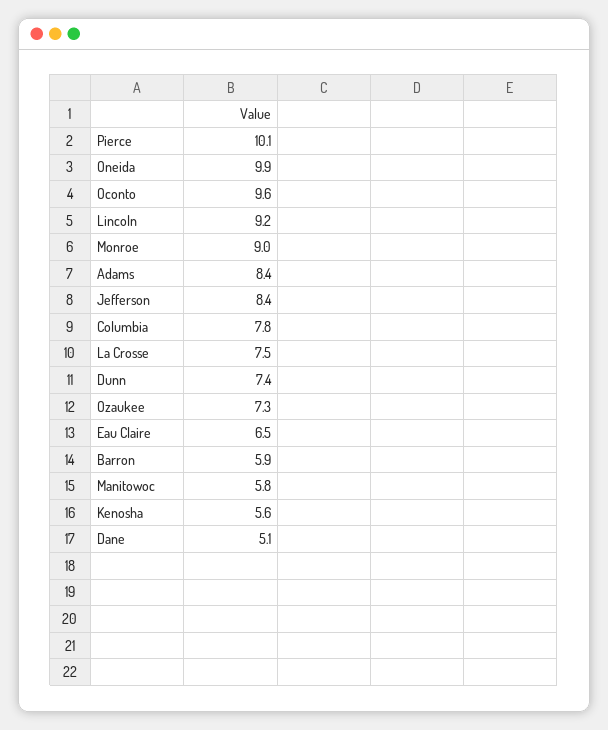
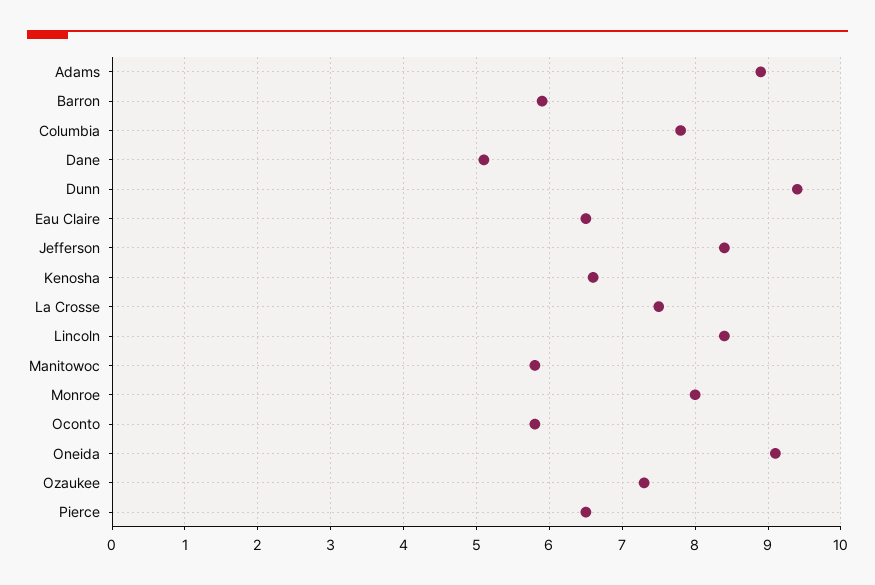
  {
-   "Pierce": 10.1,
+   "Pierce": 6.5,
-   "Oneida": 9.9,
+   "Oneida": 9.1,
-   "Oconto": 9.6,
+   "Oconto": 5.8,
-   "Lincoln": 9.2,
+   "Lincoln": 8.4,
-   "Monroe": 9,
+   "Monroe": 8,
-   "Adams": 8.4,
+   "Adams": 8.9,
    "Jefferson": 8.4,
    "Columbia": 7.8,
    "La Crosse": 7.5,
-   "Dunn": 7.4,
+   "Dunn": 9.4,
    "Ozaukee": 7.3,
    "Eau Claire": 6.5,
    "Barron": 5.9,
    "Manitowoc": 5.8,
-   "Kenosha": 5.6,
+   "Kenosha": 6.6,
    "Dane": 5.1
  }

